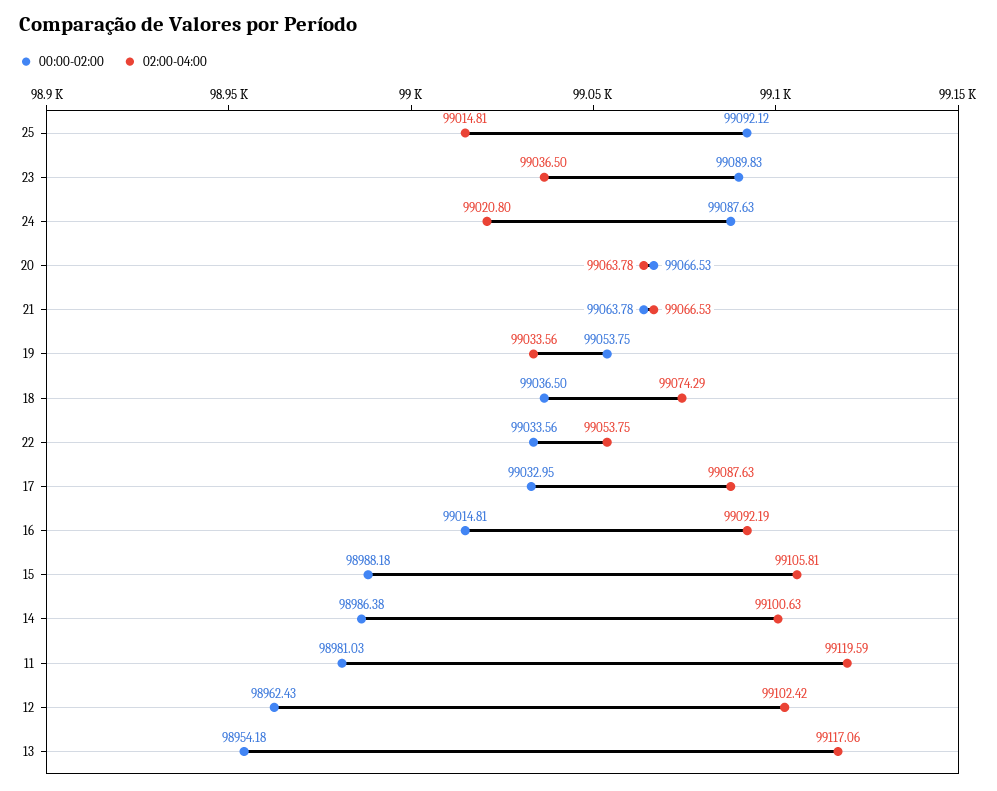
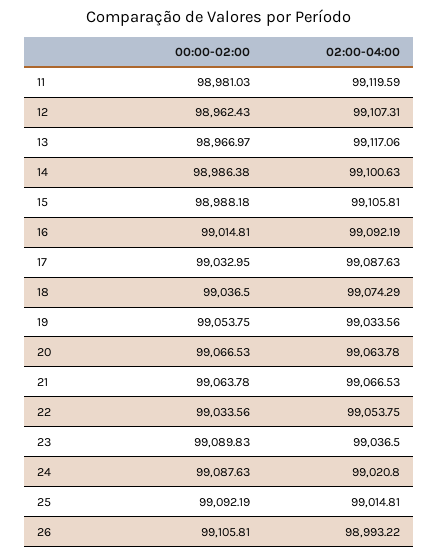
  {
    "00:00-02:00": {
-     "25": 99092.12,
+     "25": 99092.19,
      "23": 99089.83,
      "24": 99087.63,
      "20": 99066.53,
      "21": 99063.78,
      "19": 99053.75,
      "18": 99036.5,
      "22": 99033.56,
      "17": 99032.95,
      "16": 99014.81,
      "15": 98988.18,
      "14": 98986.38,
      "11": 98981.03,
      "12": 98962.43,
-     "13": 98954.18
+     "13": 98966.97,
+     "26": 99105.81
    },
    "02:00-04:00": {
      "25": 99014.81,
      "23": 99036.5,
      "24": 99020.8,
      "20": 99063.78,
      "21": 99066.53,
      "19": 99033.56,
      "18": 99074.29,
      "22": 99053.75,
      "17": 99087.63,
      "16": 99092.19,
      "15": 99105.81,
      "14": 99100.63,
      "11": 99119.59,
-     "12": 99102.42,
+     "12": 99107.31,
-     "13": 99117.06
+     "13": 99117.06,
+     "26": 98993.22
    }
  }

